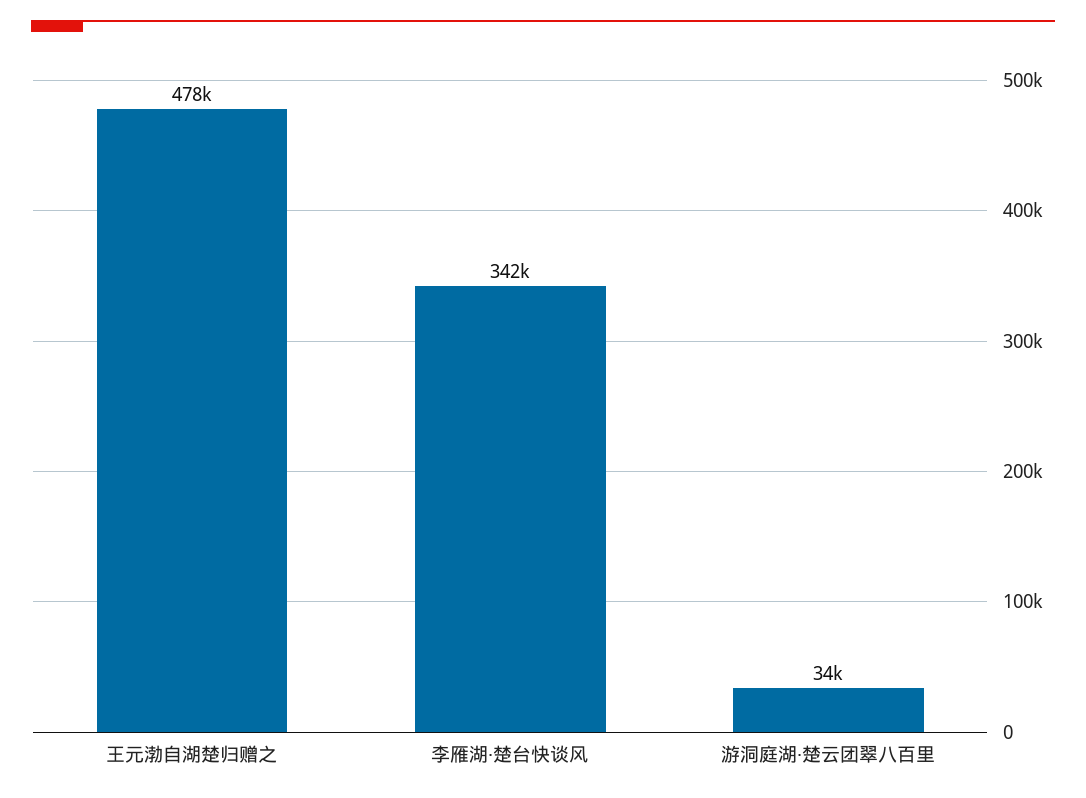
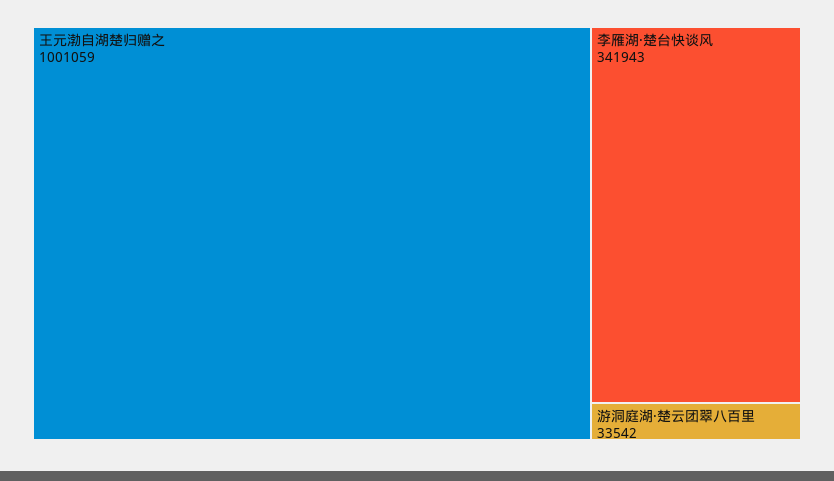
  {
-   "王元渤自湖楚归赠之": 478000,
+   "王元渤自湖楚归赠之": 1001059,
    "李雁湖·楚台快谈风": 341943,
    "游洞庭湖·楚云团翠八百里": 33542
  }

